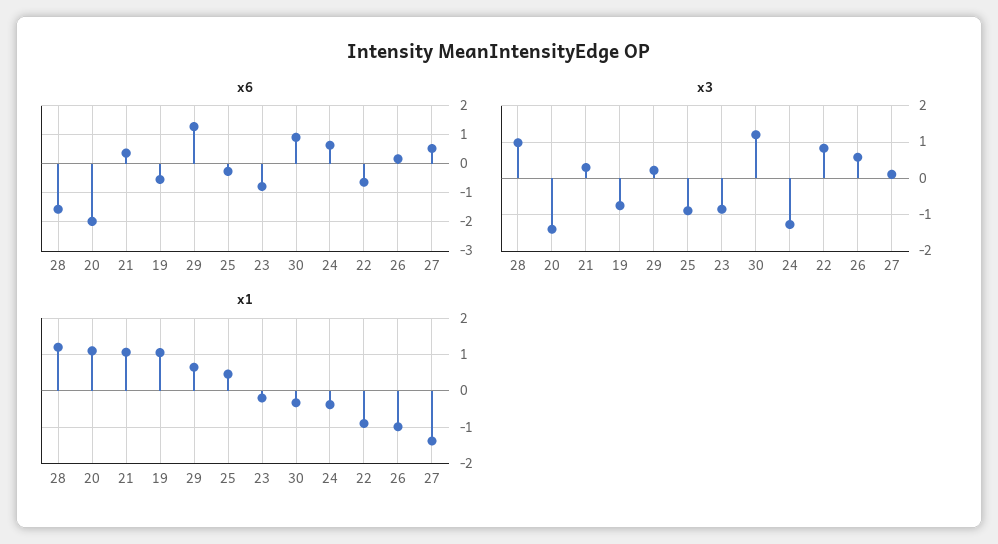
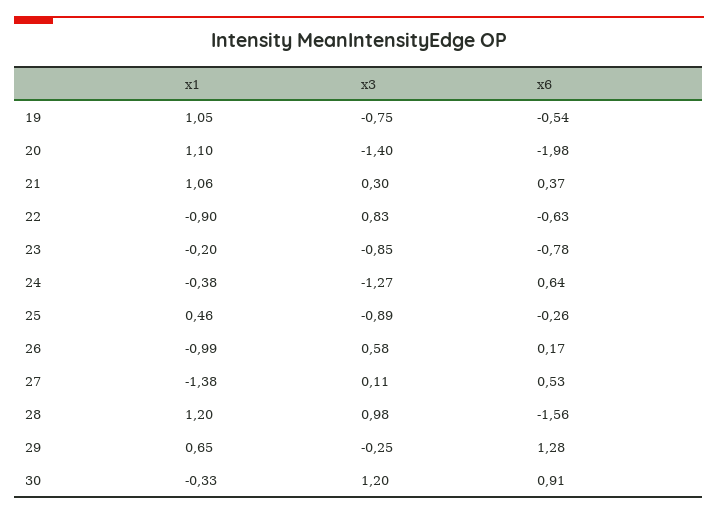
  {
    "x6": {
      "28": -1.56,
      "20": -1.98,
      "21": 0.37,
      "19": -0.54,
      "29": 1.28,
      "25": -0.26,
      "23": -0.78,
      "30": 0.91,
      "24": 0.64,
      "22": -0.63,
      "26": 0.17,
      "27": 0.53
    },
    "x3": {
      "28": 0.98,
      "20": -1.4,
      "21": 0.3,
      "19": -0.75,
-     "29": 0.2,
+     "29": -0.25,
      "25": -0.89,
      "23": -0.85,
      "30": 1.2,
      "24": -1.27,
      "22": 0.83,
      "26": 0.58,
      "27": 0.11
    },
    "x1": {
      "28": 1.2,
      "20": 1.1,
      "21": 1.06,
      "19": 1.05,
      "29": 0.65,
      "25": 0.46,
      "23": -0.2,
      "30": -0.33,
      "24": -0.38,
      "22": -0.9,
      "26": -0.99,
      "27": -1.38
    }
  }

